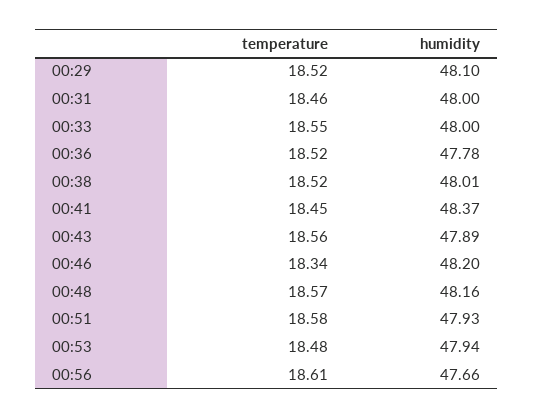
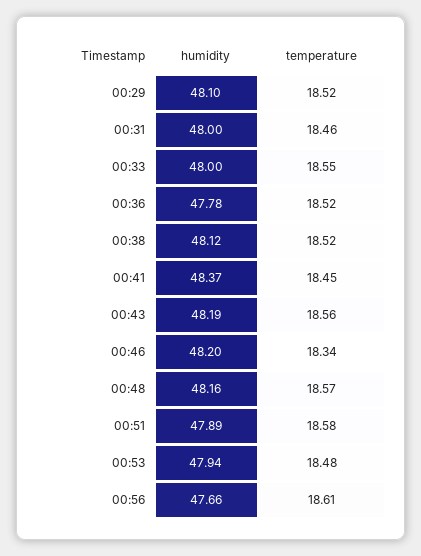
  {
    "temperature": {
      "00:29": 18.52,
      "00:31": 18.46,
      "00:33": 18.55,
      "00:36": 18.52,
      "00:38": 18.52,
      "00:41": 18.45,
      "00:43": 18.56,
      "00:46": 18.34,
      "00:48": 18.57,
      "00:51": 18.58,
      "00:53": 18.48,
      "00:56": 18.61
    },
    "humidity": {
      "00:29": 48.1,
      "00:31": 48,
      "00:33": 48,
      "00:36": 47.78,
-     "00:38": 48.01,
+     "00:38": 48.12,
      "00:41": 48.37,
-     "00:43": 47.89,
+     "00:43": 48.19,
      "00:46": 48.2,
      "00:48": 48.16,
-     "00:51": 47.93,
+     "00:51": 47.89,
      "00:53": 47.94,
      "00:56": 47.66
    }
  }

